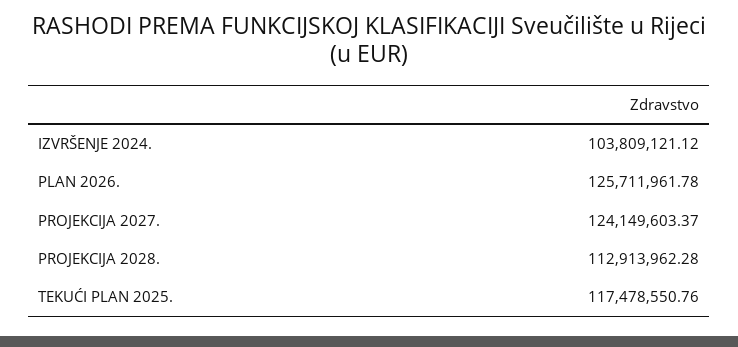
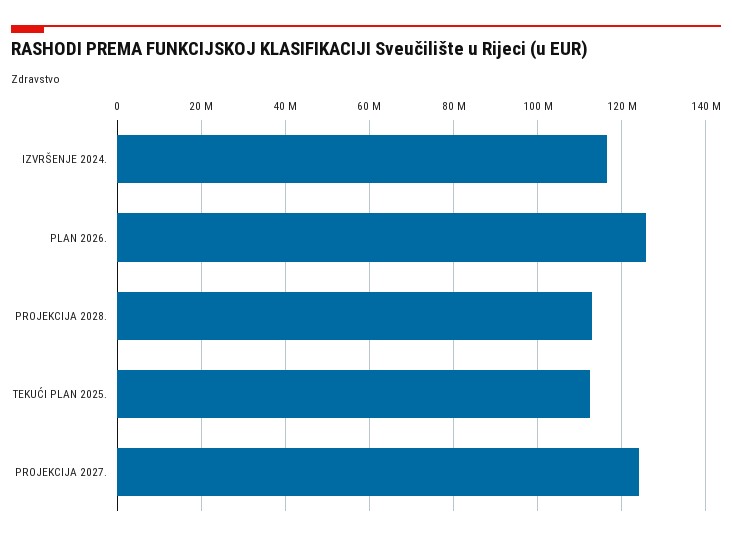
  {
-   "IZVRŠENJE 2024.": 103809121.12,
+   "IZVRŠENJE 2024.": 116000000,
    "PLAN 2026.": 125711961.78,
    "PROJEKCIJA 2027.": 124149603.37,
    "PROJEKCIJA 2028.": 112913962.28,
-   "TEKUĆI PLAN 2025.": 117478550.76
+   "TEKUĆI PLAN 2025.": 112000000
  }

